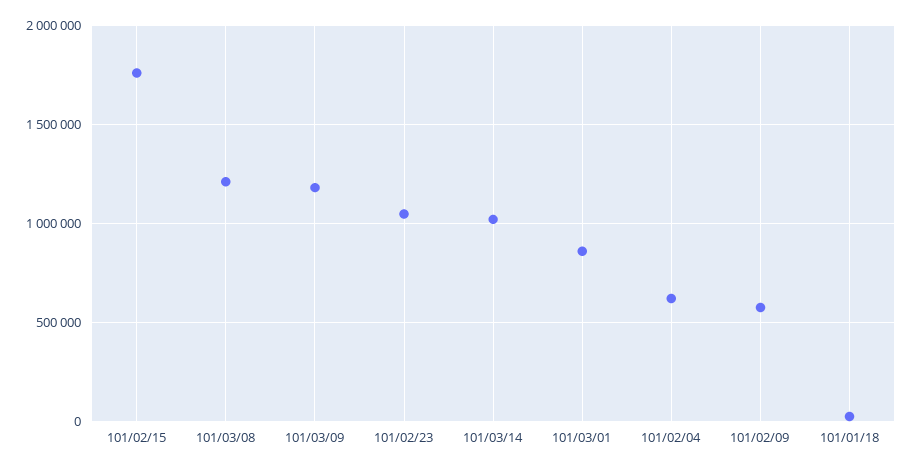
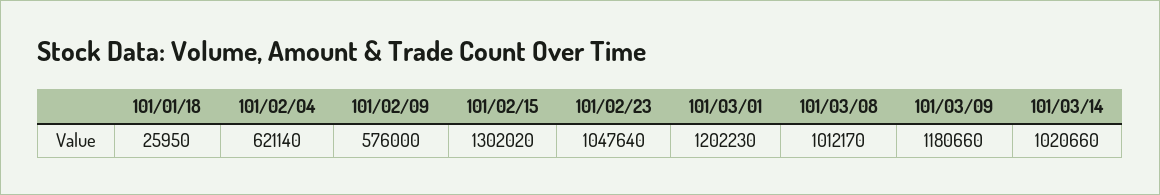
  {
-   "101/02/15": 1750000,
+   "101/02/15": 1302020,
-   "101/03/08": 1200000,
+   "101/03/08": 1012170,
    "101/03/09": 1180660,
    "101/02/23": 1047640,
    "101/03/14": 1020660,
-   "101/03/01": 850000,
+   "101/03/01": 1202230,
    "101/02/04": 621140,
    "101/02/09": 576000,
    "101/01/18": 25950
  }

